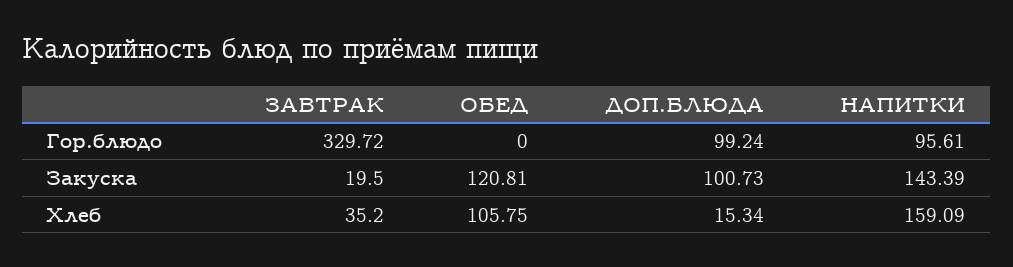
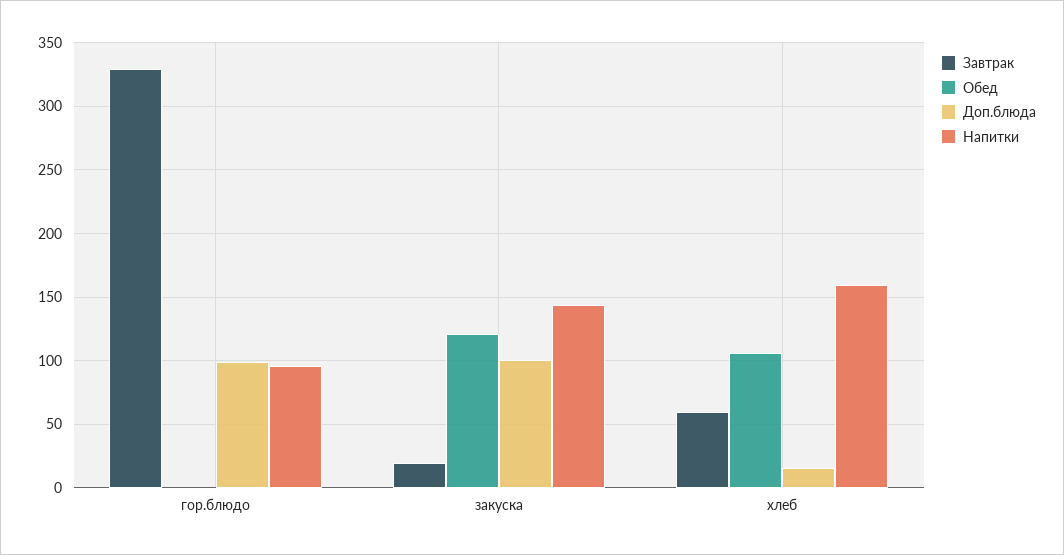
  {
    "ЗАВТРАК": {
      "Гор.блюдо": 329.72,
      "Закуска": 19.5,
-     "Хлеб": 35.2
+     "Хлеб": 60
    },
    "ОБЕД": {
      "Гор.блюдо": 0,
      "Закуска": 120.81,
      "Хлеб": 105.75
    },
    "ДОП.БЛЮДА": {
      "Гор.блюдо": 99.24,
      "Закуска": 100.73,
      "Хлеб": 15.34
    },
    "НАПИТКИ": {
      "Гор.блюдо": 95.61,
      "Закуска": 143.39,
      "Хлеб": 159.09
    }
  }

